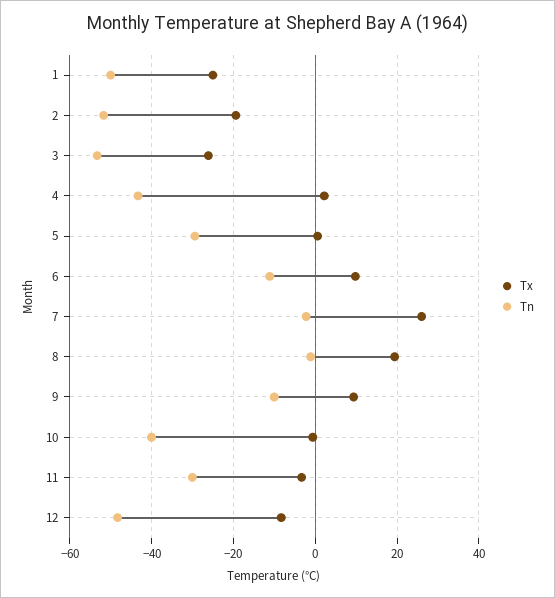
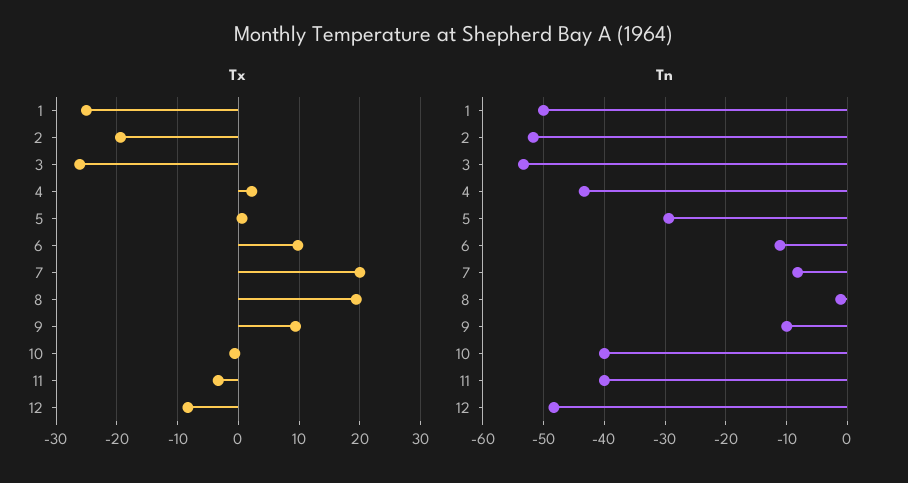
  {
    "Tx": {
      "1": -25,
      "2": -19,
      "3": -26,
      "4": 2,
      "5": 1,
      "6": 10,
-     "7": 26,
+     "7": 20,
      "8": 19,
      "9": 9,
      "10": -1,
      "11": -3,
      "12": -8
    },
    "Tn": {
      "1": -50,
      "2": -52,
      "3": -53,
      "4": -43,
      "5": -29,
      "6": -11,
-     "7": -2,
+     "7": -8,
      "8": -1,
      "9": -10,
      "10": -40,
-     "11": -30,
+     "11": -40,
      "12": -48
    }
  }

